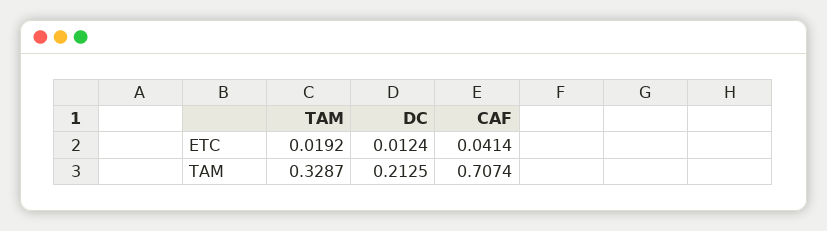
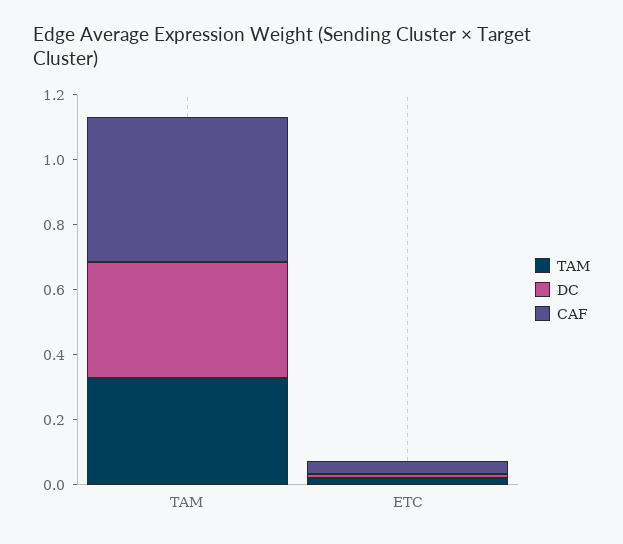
  {
    "TAM": {
      "ETC": 0.0192,
      "TAM": 0.3287
    },
    "DC": {
      "ETC": 0.0124,
-     "TAM": 0.2125
+     "TAM": 0.35
    },
    "CAF": {
      "ETC": 0.0414,
-     "TAM": 0.7074
+     "TAM": 0.45
    }
  }

